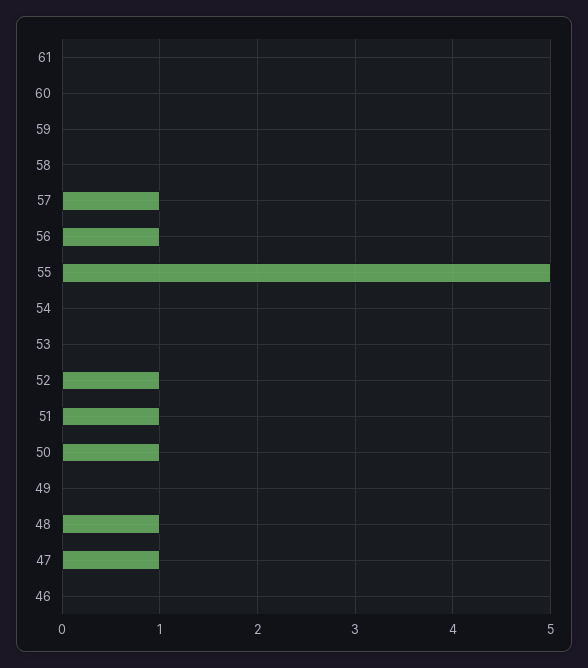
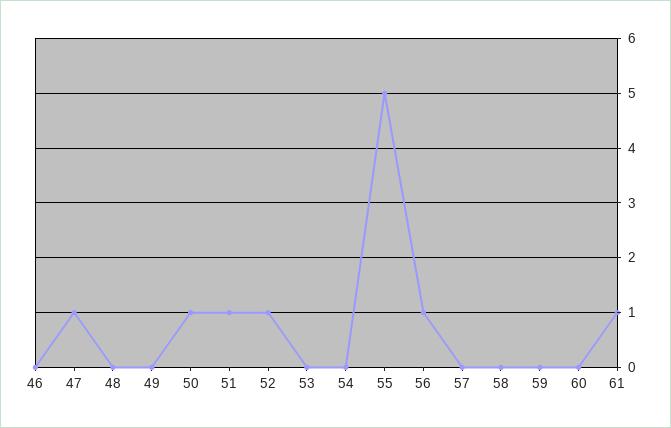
  {
-   "61": 0,
+   "61": 1,
    "60": 0,
    "59": 0,
    "58": 0,
-   "57": 1,
+   "57": 0,
    "56": 1,
    "55": 5,
    "54": 0,
    "53": 0,
    "52": 1,
    "51": 1,
    "50": 1,
    "49": 0,
-   "48": 1,
+   "48": 0,
    "47": 1,
    "46": 0
  }

